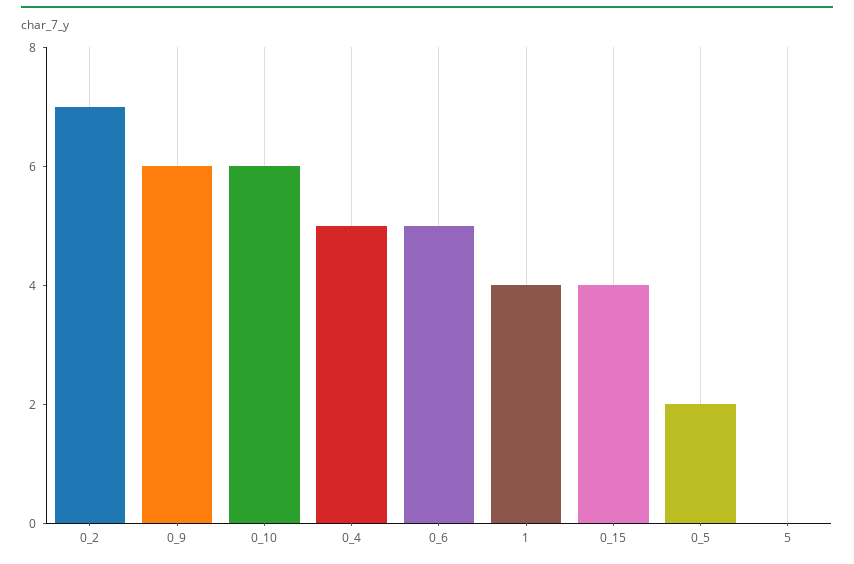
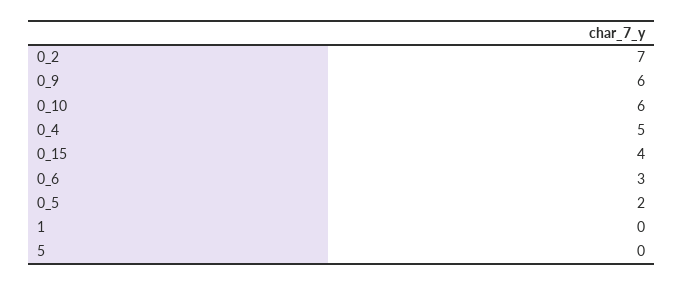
  {
    "0_2": 7,
    "0_9": 6,
    "0_10": 6,
    "0_4": 5,
-   "0_6": 5,
+   "0_6": 3,
-   "1": 4,
+   "1": 0,
    "0_15": 4,
    "0_5": 2,
    "5": 0
  }

